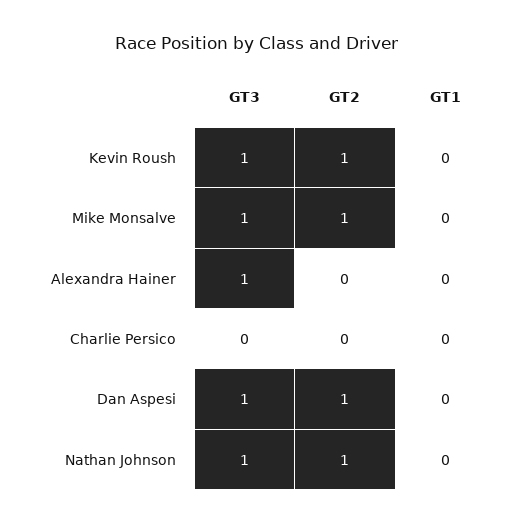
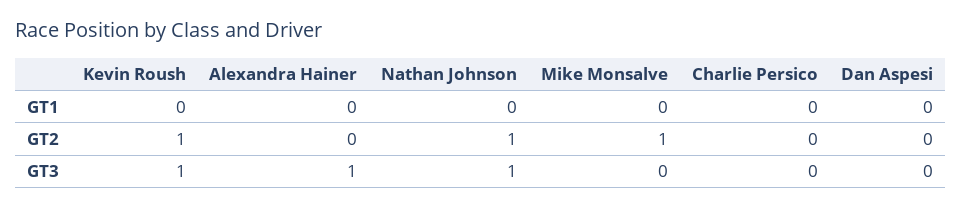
  {
    "GT3": {
      "Kevin Roush": 1,
-     "Mike Monsalve": 1,
+     "Mike Monsalve": 0,
      "Alexandra Hainer": 1,
      "Charlie Persico": 0,
-     "Dan Aspesi": 1,
+     "Dan Aspesi": 0,
      "Nathan Johnson": 1
    },
    "GT2": {
      "Kevin Roush": 1,
      "Mike Monsalve": 1,
      "Alexandra Hainer": 0,
      "Charlie Persico": 0,
-     "Dan Aspesi": 1,
+     "Dan Aspesi": 0,
      "Nathan Johnson": 1
    },
    "GT1": {
      "Kevin Roush": 0,
      "Mike Monsalve": 0,
      "Alexandra Hainer": 0,
      "Charlie Persico": 0,
      "Dan Aspesi": 0,
      "Nathan Johnson": 0
    }
  }

